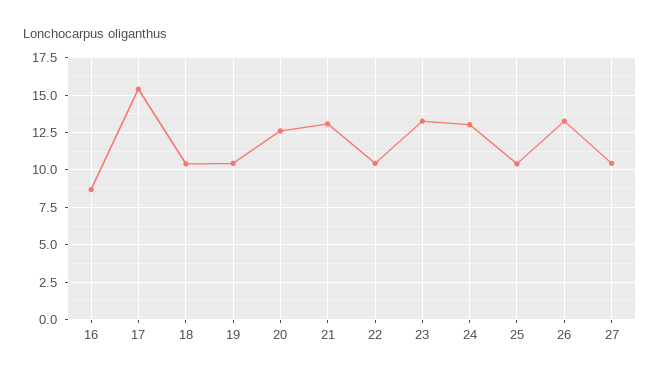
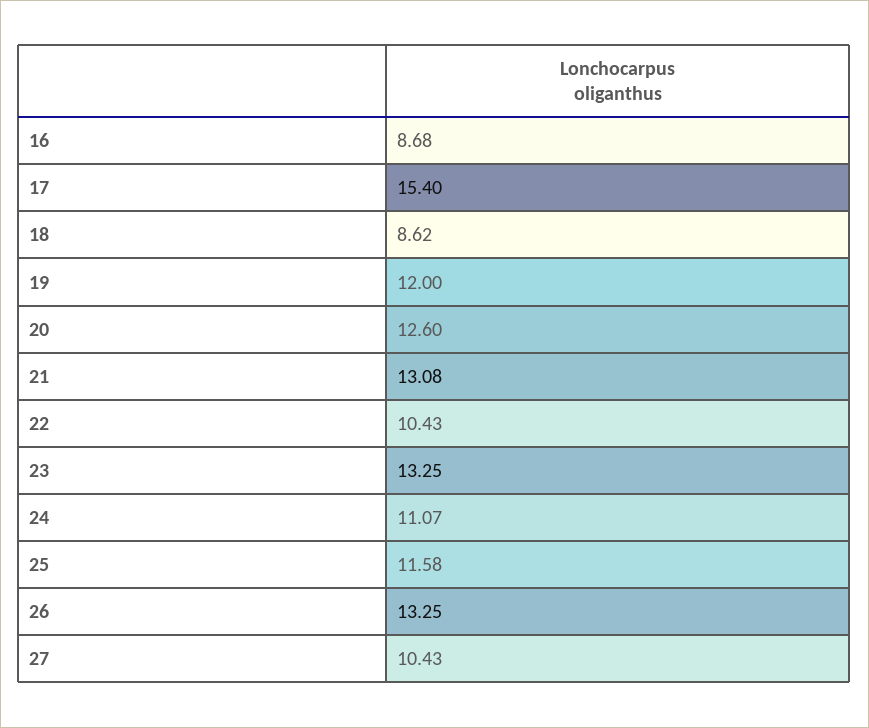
  {
    "16": 8.68,
    "17": 15.4,
-   "18": 10.5,
+   "18": 8.62,
-   "19": 10.5,
+   "19": 12,
    "20": 12.6,
    "21": 13.08,
    "22": 10.43,
    "23": 13.25,
-   "24": 13,
+   "24": 11.07,
-   "25": 10.5,
+   "25": 11.58,
    "26": 13.25,
    "27": 10.43
  }

